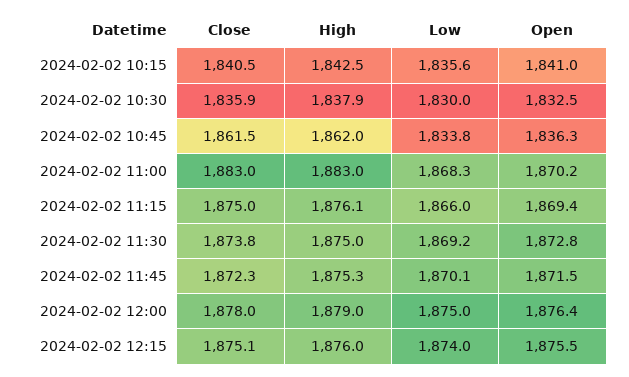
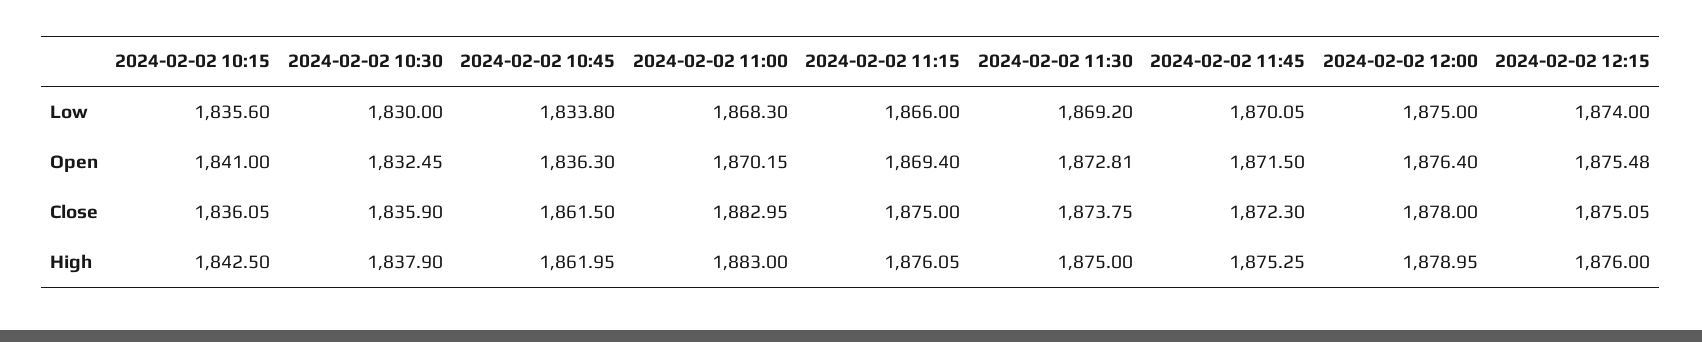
  {
    "Close": {
-     "2024-02-02 10:15": 1840.5,
+     "2024-02-02 10:15": 1836.05,
      "2024-02-02 10:30": 1835.9,
      "2024-02-02 10:45": 1861.5,
      "2024-02-02 11:00": 1882.95,
      "2024-02-02 11:15": 1875,
      "2024-02-02 11:30": 1873.75,
      "2024-02-02 11:45": 1872.3,
      "2024-02-02 12:00": 1878,
      "2024-02-02 12:15": 1875.05
    },
    "High": {
      "2024-02-02 10:15": 1842.5,
      "2024-02-02 10:30": 1837.9,
      "2024-02-02 10:45": 1861.95,
      "2024-02-02 11:00": 1883,
      "2024-02-02 11:15": 1876.05,
      "2024-02-02 11:30": 1875,
      "2024-02-02 11:45": 1875.25,
      "2024-02-02 12:00": 1878.95,
      "2024-02-02 12:15": 1876
    },
    "Low": {
      "2024-02-02 10:15": 1835.6,
      "2024-02-02 10:30": 1830,
      "2024-02-02 10:45": 1833.8,
      "2024-02-02 11:00": 1868.3,
      "2024-02-02 11:15": 1866,
      "2024-02-02 11:30": 1869.2,
      "2024-02-02 11:45": 1870.05,
      "2024-02-02 12:00": 1875,
      "2024-02-02 12:15": 1874
    },
    "Open": {
      "2024-02-02 10:15": 1841,
      "2024-02-02 10:30": 1832.45,
      "2024-02-02 10:45": 1836.3,
      "2024-02-02 11:00": 1870.15,
      "2024-02-02 11:15": 1869.4,
      "2024-02-02 11:30": 1872.81,
      "2024-02-02 11:45": 1871.5,
      "2024-02-02 12:00": 1876.4,
      "2024-02-02 12:15": 1875.48
    }
  }

